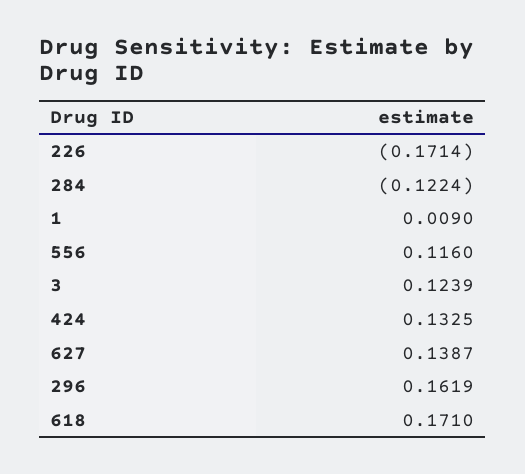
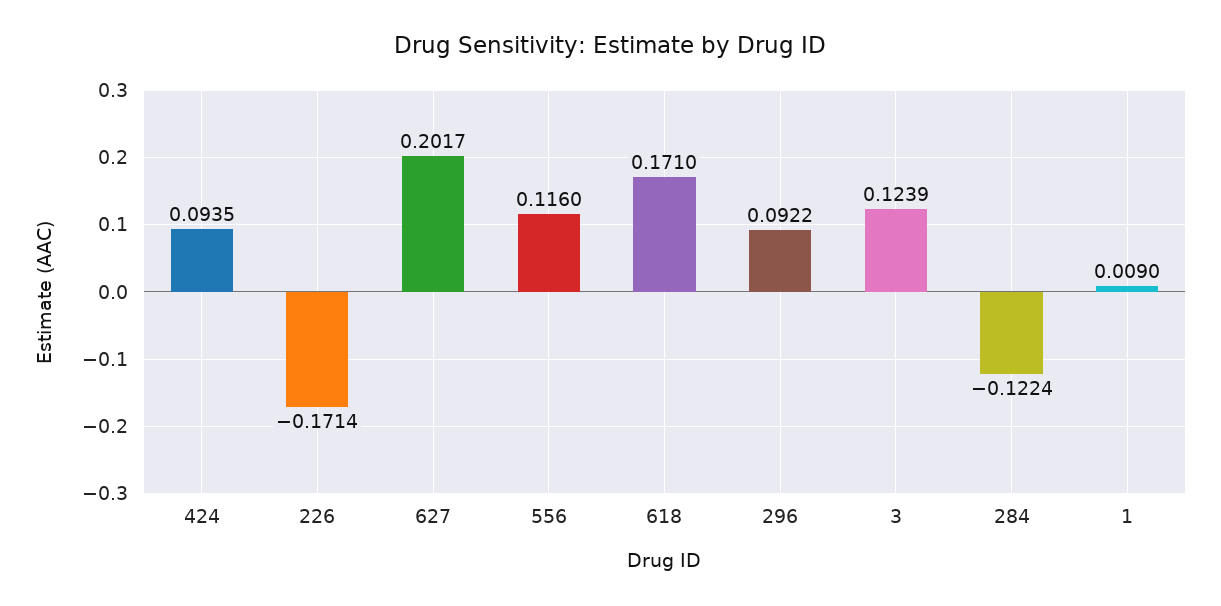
  {
    "226": -0.1714,
    "284": -0.1224,
    "1": 0.009,
    "556": 0.116,
    "3": 0.1239,
-   "424": 0.1325,
+   "424": 0.0935,
-   "627": 0.1387,
+   "627": 0.2017,
-   "296": 0.1619,
+   "296": 0.0922,
    "618": 0.171
  }

